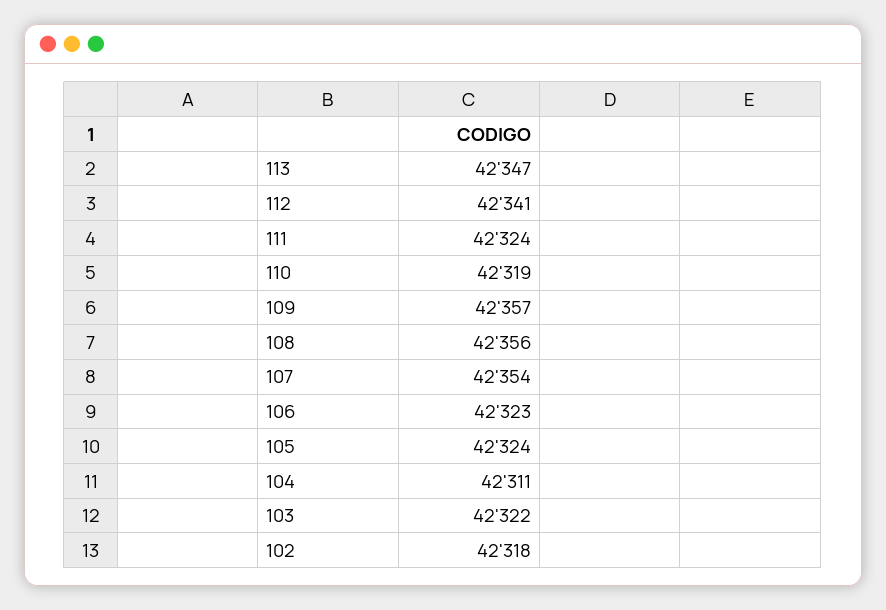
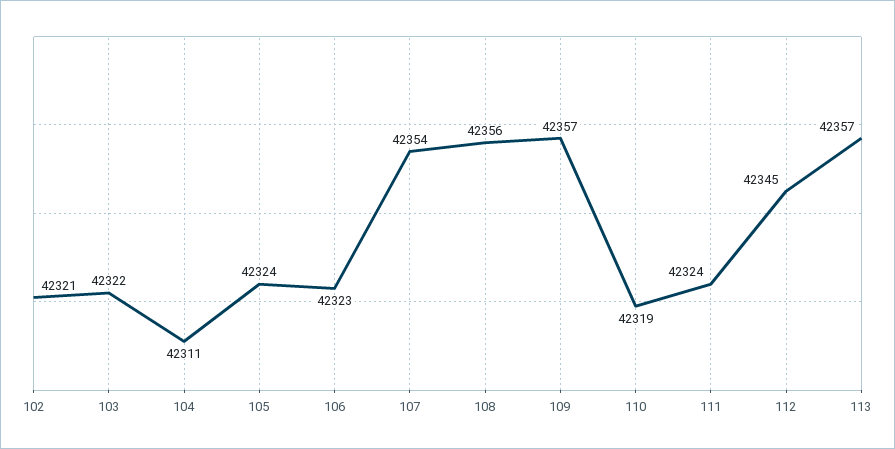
  {
-   "113": 42347,
+   "113": 42357,
-   "112": 42341,
+   "112": 42345,
    "111": 42324,
    "110": 42319,
    "109": 42357,
    "108": 42356,
    "107": 42354,
    "106": 42323,
    "105": 42324,
    "104": 42311,
    "103": 42322,
-   "102": 42318
+   "102": 42321
  }

